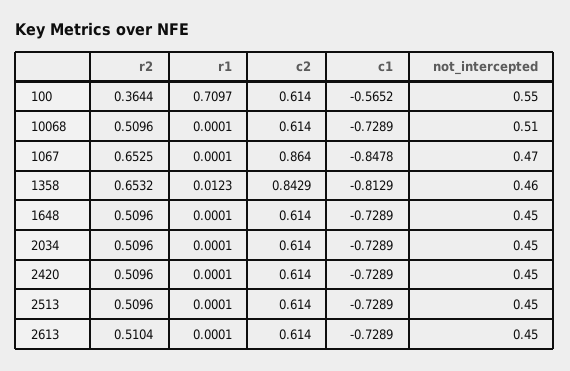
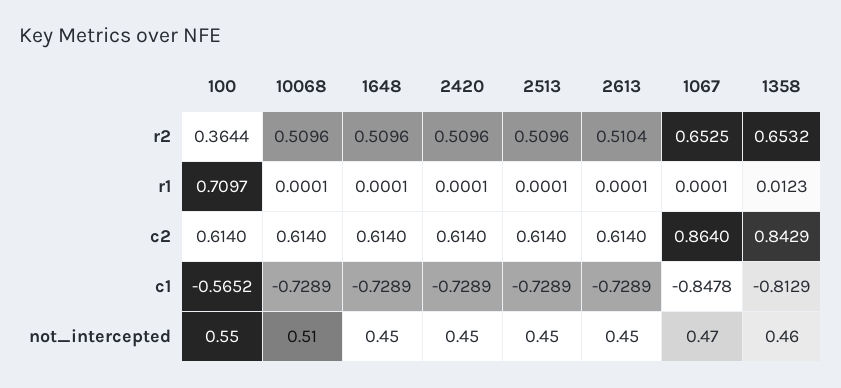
  {
    "r2": {
      "100": 0.3644,
      "10068": 0.5096,
      "1067": 0.6525,
      "1358": 0.6532,
      "1648": 0.5096,
-     "2034": 0.5096,
      "2420": 0.5096,
      "2513": 0.5096,
      "2613": 0.5104
    },
    "r1": {
      "100": 0.7097,
      "10068": 0.0001,
      "1067": 0.0001,
      "1358": 0.0123,
      "1648": 0.0001,
-     "2034": 0.0001,
      "2420": 0.0001,
      "2513": 0.0001,
      "2613": 0.0001
    },
    "c2": {
      "100": 0.614,
      "10068": 0.614,
      "1067": 0.864,
      "1358": 0.8429,
      "1648": 0.614,
-     "2034": 0.614,
      "2420": 0.614,
      "2513": 0.614,
      "2613": 0.614
    },
    "c1": {
      "100": -0.5652,
      "10068": -0.7289,
      "1067": -0.8478,
      "1358": -0.8129,
      "1648": -0.7289,
-     "2034": -0.7289,
      "2420": -0.7289,
      "2513": -0.7289,
      "2613": -0.7289
    },
    "not_intercepted": {
      "100": 0.55,
      "10068": 0.51,
      "1067": 0.47,
      "1358": 0.46,
      "1648": 0.45,
-     "2034": 0.45,
      "2420": 0.45,
      "2513": 0.45,
      "2613": 0.45
    }
  }

